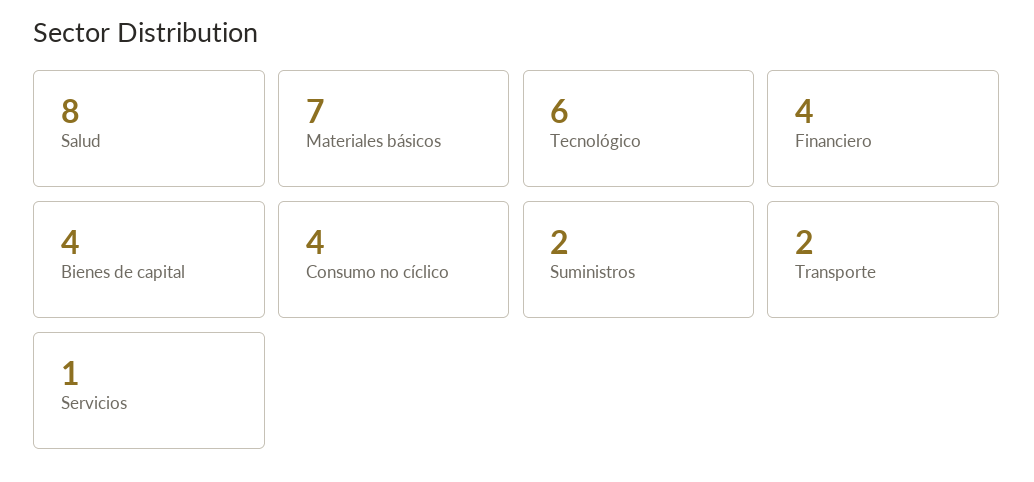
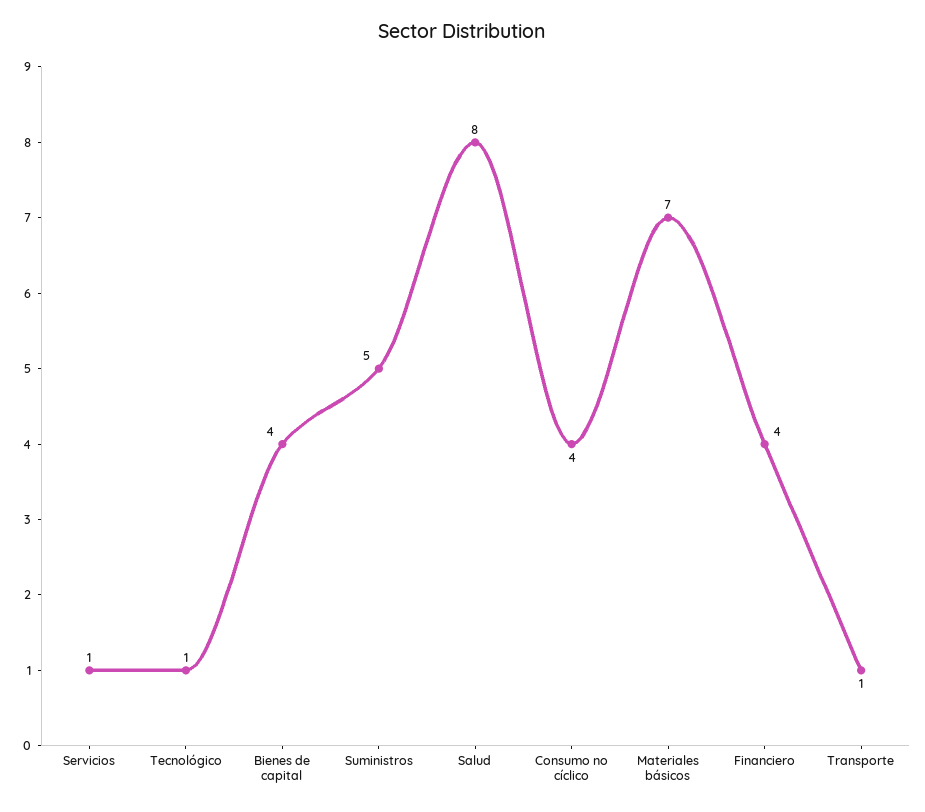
  {
    "Salud": 8,
    "Materiales básicos": 7,
-   "Tecnológico": 6,
+   "Tecnológico": 1,
    "Financiero": 4,
    "Bienes de capital": 4,
    "Consumo no cíclico": 4,
-   "Suministros": 2,
+   "Suministros": 5,
-   "Transporte": 2,
+   "Transporte": 1,
    "Servicios": 1
  }

